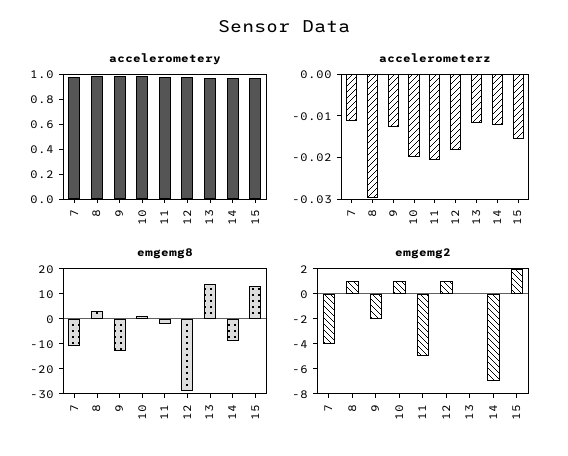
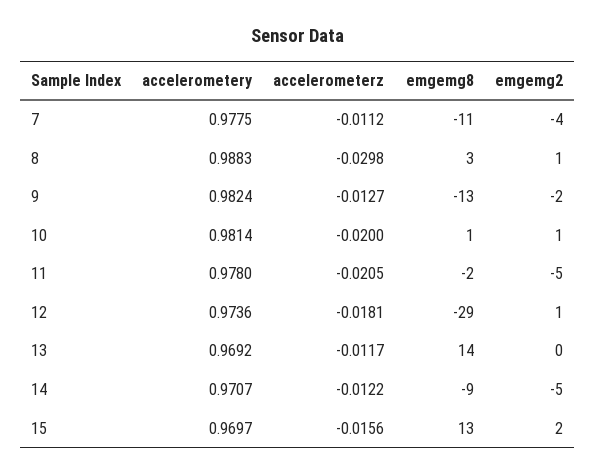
  {
    "accelerometery": {
      "7": 0.9775,
      "8": 0.9883,
      "9": 0.9824,
      "10": 0.9814,
      "11": 0.978,
      "12": 0.9736,
      "13": 0.9692,
      "14": 0.9707,
      "15": 0.9697
    },
    "accelerometerz": {
      "7": -0.0112,
      "8": -0.0298,
      "9": -0.0127,
      "10": -0.02,
      "11": -0.0205,
      "12": -0.0181,
      "13": -0.0117,
      "14": -0.0122,
      "15": -0.0156
    },
    "emgemg8": {
      "7": -11,
      "8": 3,
      "9": -13,
      "10": 1,
      "11": -2,
      "12": -29,
      "13": 14,
      "14": -9,
      "15": 13
    },
    "emgemg2": {
      "7": -4,
      "8": 1,
      "9": -2,
      "10": 1,
      "11": -5,
      "12": 1,
      "13": 0,
-     "14": -7,
+     "14": -5,
      "15": 2
    }
  }

